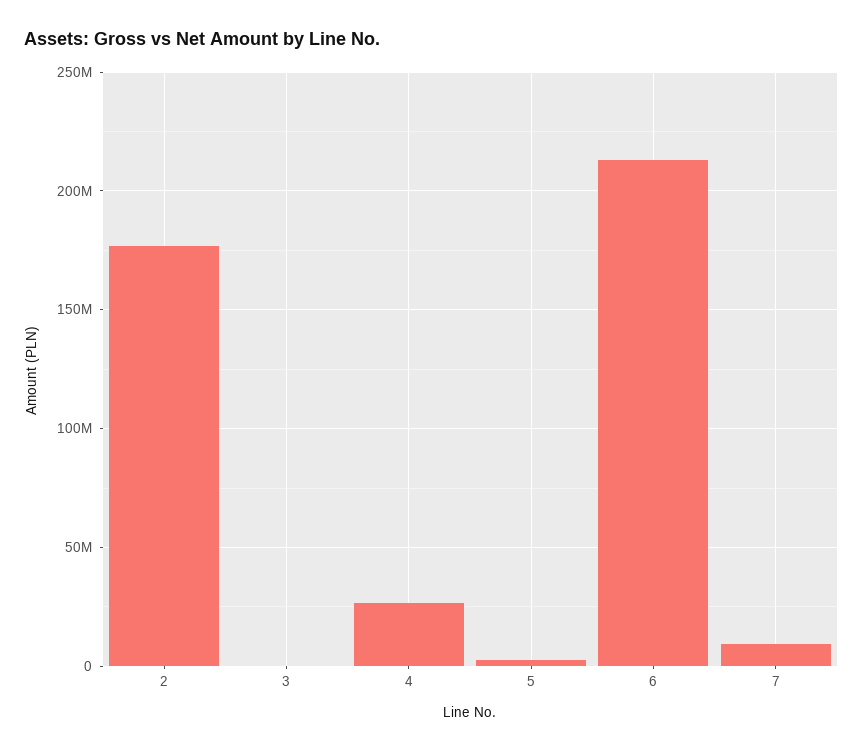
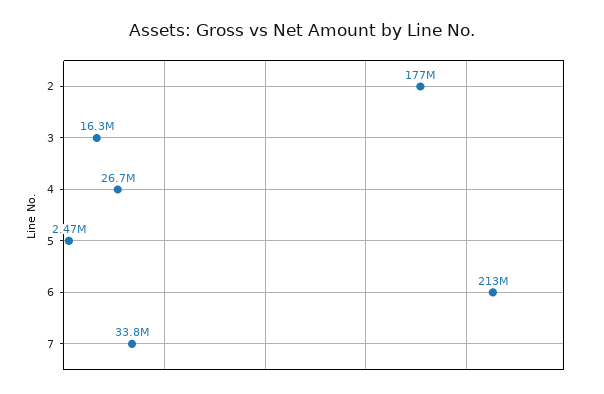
  {
    "2": 177000000,
-   "3": 0,
+   "3": 16300000,
    "4": 26700000,
    "5": 2470000,
    "6": 213000000,
-   "7": 10000000
+   "7": 33800000
  }

